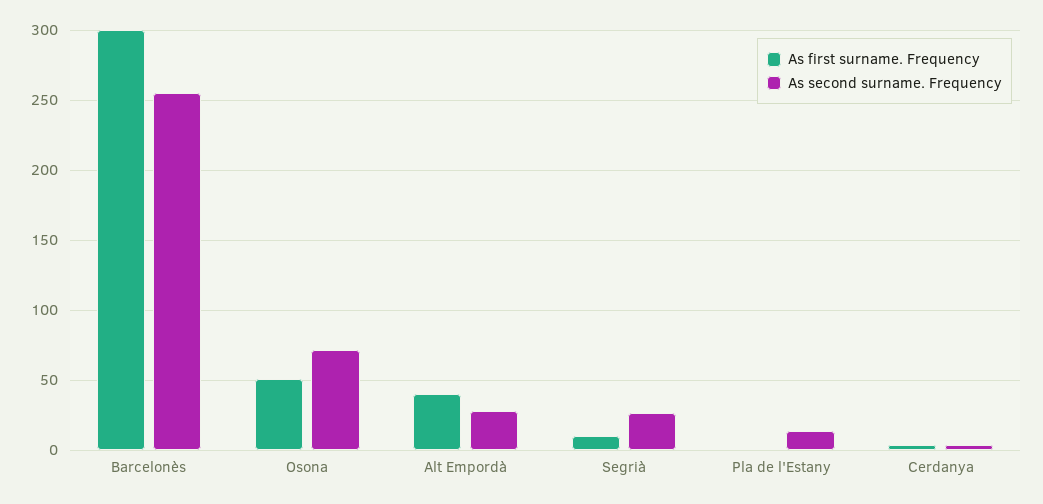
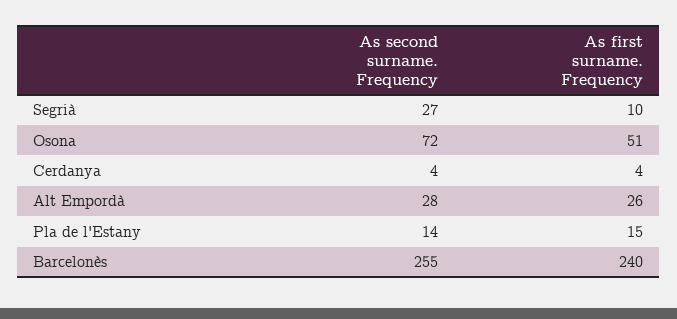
  {
    "As first surname. Frequency": {
-     "Barcelonès": 300,
+     "Barcelonès": 240,
      "Osona": 51,
-     "Alt Empordà": 40,
+     "Alt Empordà": 26,
      "Segrià": 10,
-     "Pla de l'Estany": 0,
+     "Pla de l'Estany": 15,
      "Cerdanya": 4
    },
    "As second surname. Frequency": {
      "Barcelonès": 255,
      "Osona": 72,
      "Alt Empordà": 28,
      "Segrià": 27,
      "Pla de l'Estany": 14,
      "Cerdanya": 4
    }
  }

